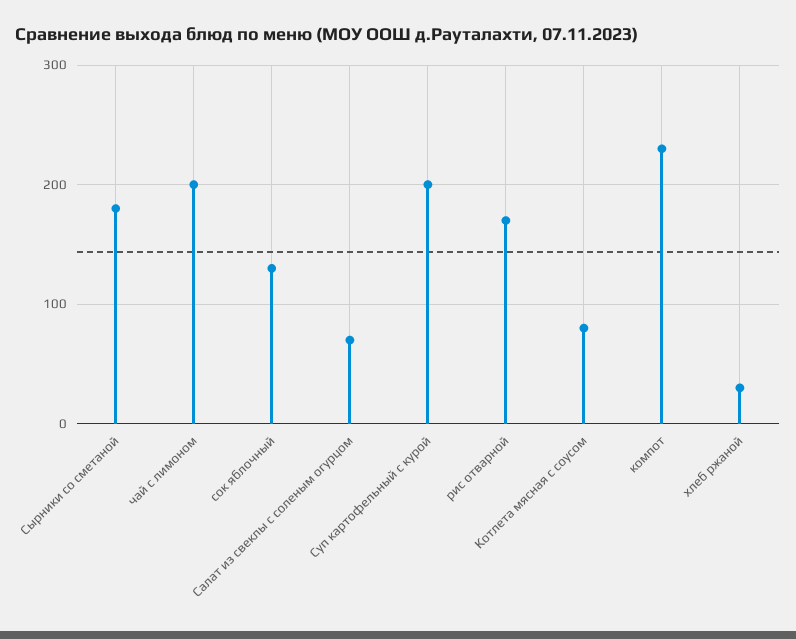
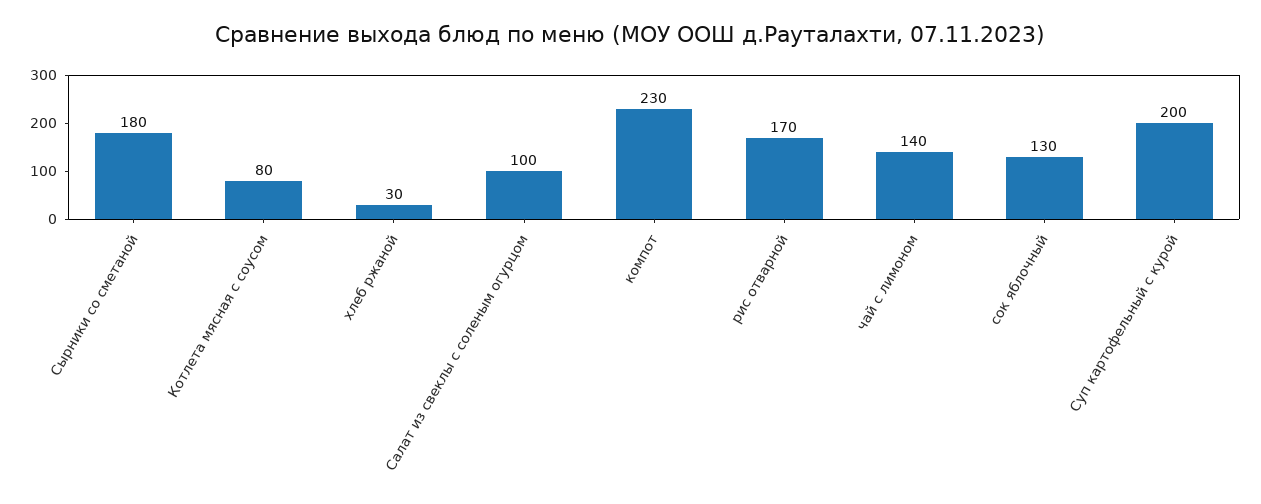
  {
    "Сырники со сметаной": 180,
-   "чай с лимоном": 200,
+   "чай с лимоном": 140,
    "сок яблочный": 130,
-   "Салат из свеклы с соленым огурцом": 70,
+   "Салат из свеклы с соленым огурцом": 100,
    "Суп картофельный с курой": 200,
    "рис отварной": 170,
    "Котлета мясная с соусом": 80,
    "компот": 230,
    "хлеб ржаной": 30
  }

